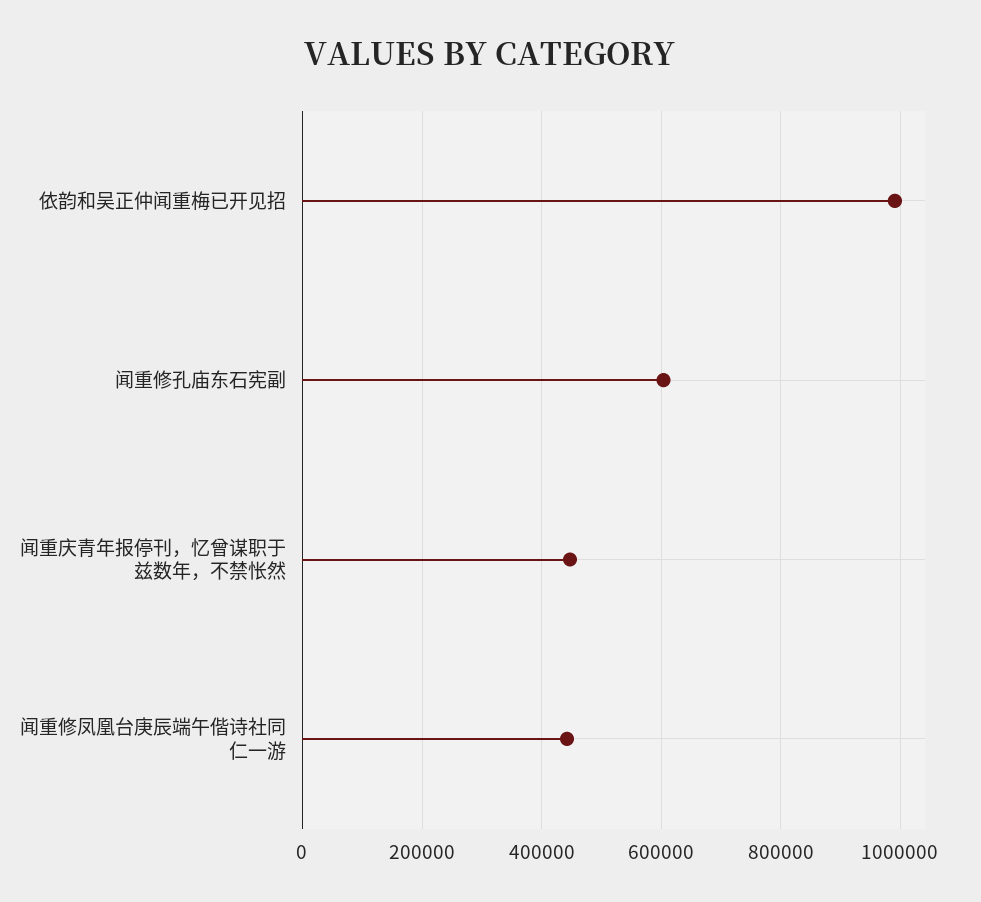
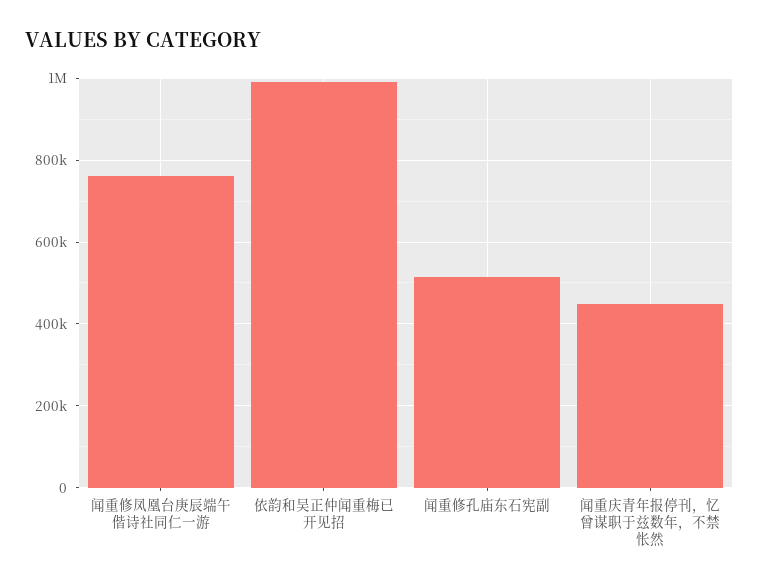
  {
    "依韵和吴正仲闻重梅已开见招": 1000000,
-   "闻重修孔庙东石宪副": 600000,
+   "闻重修孔庙东石宪副": 520000,
    "闻重庆青年报停刊，忆曾谋职于兹数年，不禁怅然": 440000,
-   "闻重修凤凰台庚辰端午偕诗社同仁一游": 440000
+   "闻重修凤凰台庚辰端午偕诗社同仁一游": 760000
  }

